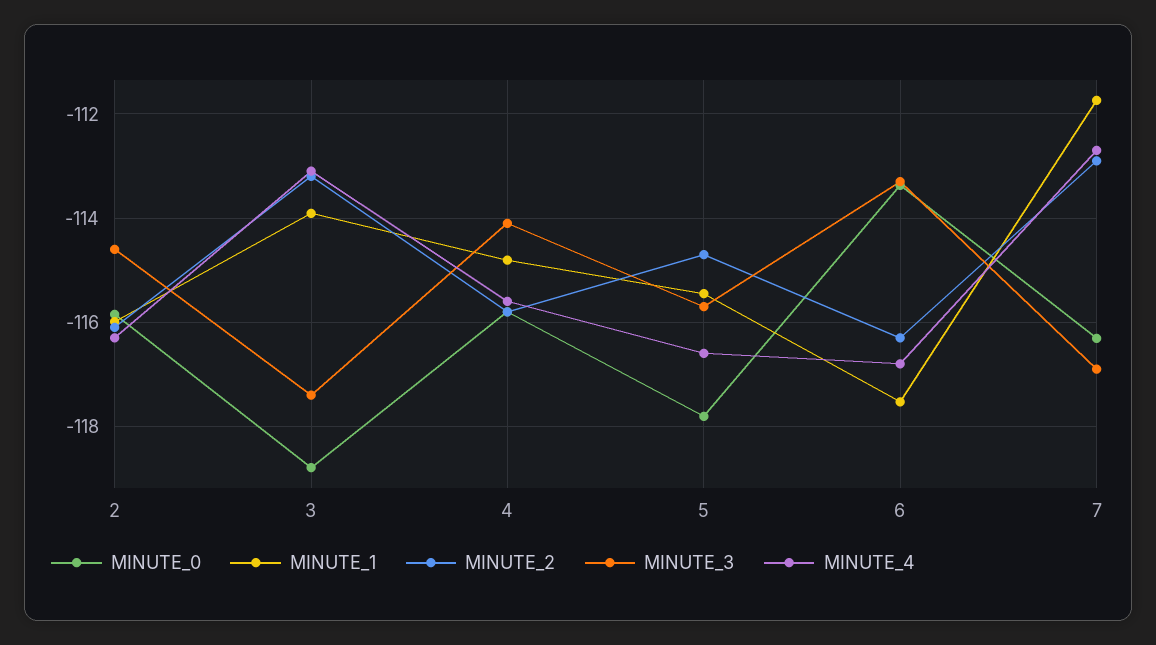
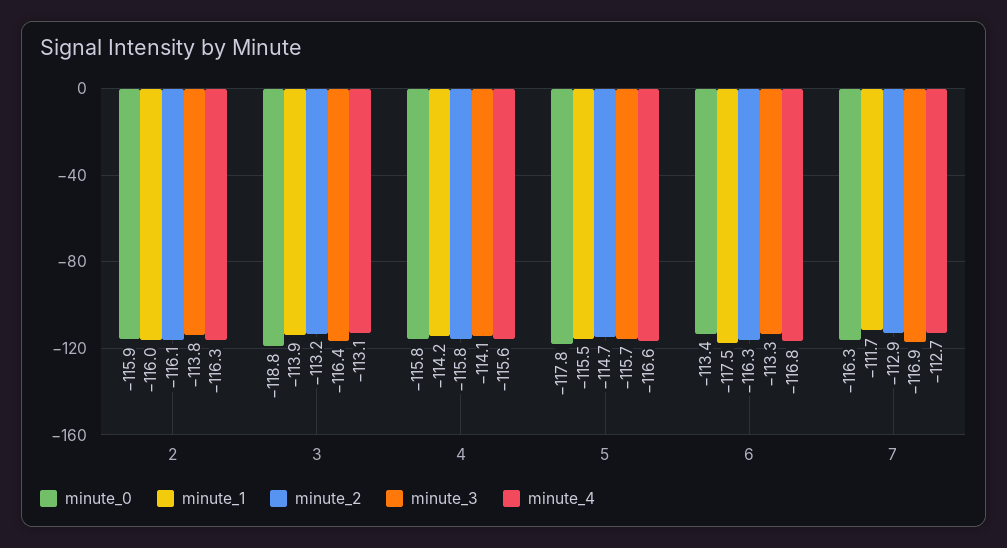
  {
    "MINUTE_0": {
      "2": -115.9,
      "3": -118.8,
      "4": -115.8,
      "5": -117.8,
      "6": -113.4,
      "7": -116.3
    },
    "MINUTE_1": {
      "2": -116,
      "3": -113.9,
-     "4": -114.8,
+     "4": -114.2,
      "5": -115.5,
      "6": -117.5,
      "7": -111.7
    },
    "MINUTE_2": {
      "2": -116.1,
      "3": -113.2,
      "4": -115.8,
      "5": -114.7,
      "6": -116.3,
      "7": -112.9
    },
    "MINUTE_3": {
-     "2": -114.6,
+     "2": -113.8,
-     "3": -117.4,
+     "3": -116.4,
      "4": -114.1,
      "5": -115.7,
      "6": -113.3,
      "7": -116.9
    },
    "MINUTE_4": {
      "2": -116.3,
      "3": -113.1,
      "4": -115.6,
      "5": -116.6,
      "6": -116.8,
      "7": -112.7
    }
  }

